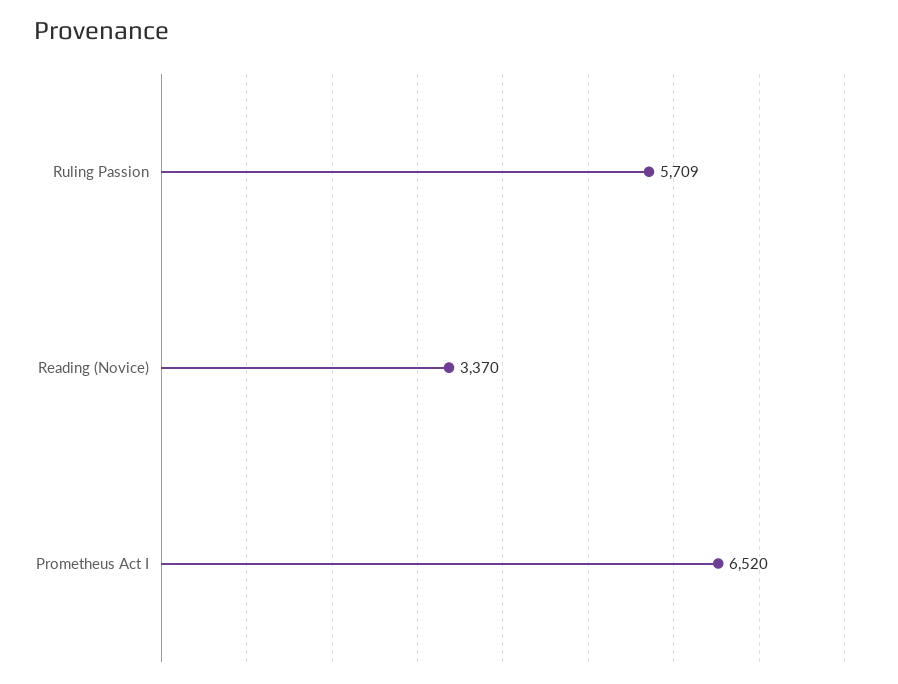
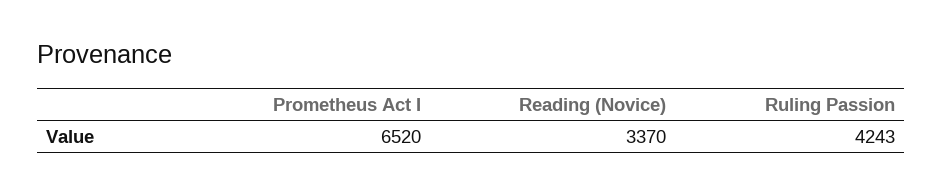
  {
-   "Ruling Passion": 5709,
+   "Ruling Passion": 4243,
    "Reading (Novice)": 3370,
    "Prometheus Act I": 6520
  }

